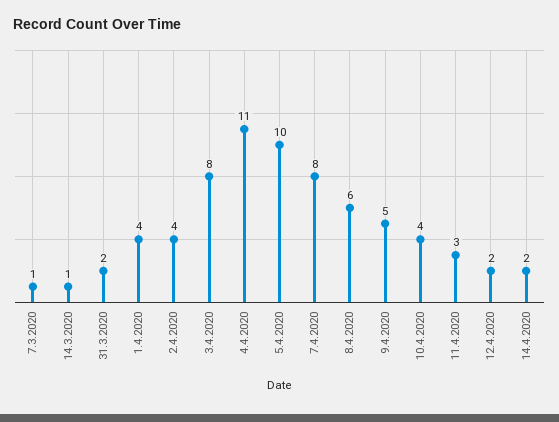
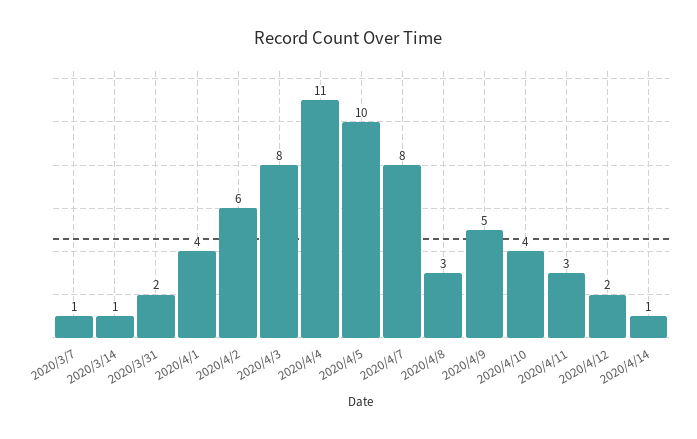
  {
    "7.3.2020": 1,
    "14.3.2020": 1,
    "31.3.2020": 2,
    "1.4.2020": 4,
-   "2.4.2020": 4,
+   "2.4.2020": 6,
    "3.4.2020": 8,
    "4.4.2020": 11,
    "5.4.2020": 10,
    "7.4.2020": 8,
-   "8.4.2020": 6,
+   "8.4.2020": 3,
    "9.4.2020": 5,
    "10.4.2020": 4,
    "11.4.2020": 3,
    "12.4.2020": 2,
-   "14.4.2020": 2
+   "14.4.2020": 1
  }

